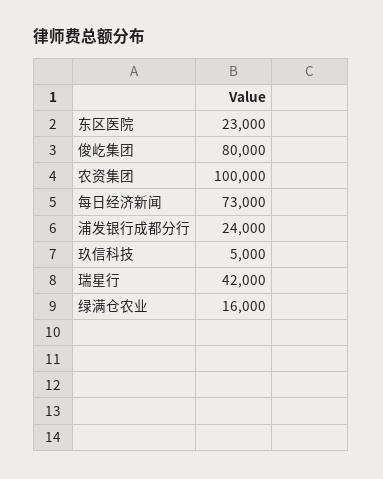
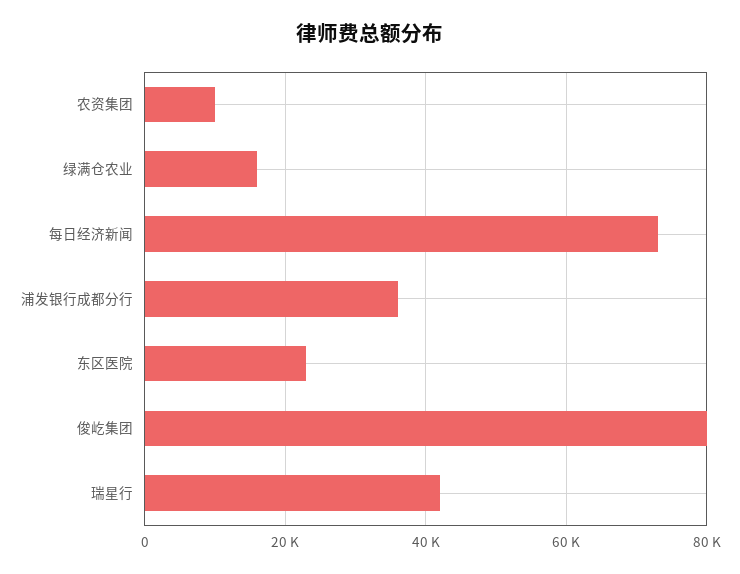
  {
    "东区医院": 23000,
    "俊屹集团": 80000,
-   "农资集团": 100000,
+   "农资集团": 10000,
    "每日经济新闻": 73000,
-   "浦发银行成都分行": 24000,
+   "浦发银行成都分行": 36000,
-   "玖信科技": 5000,
    "瑞星行": 42000,
    "绿满仓农业": 16000
  }

